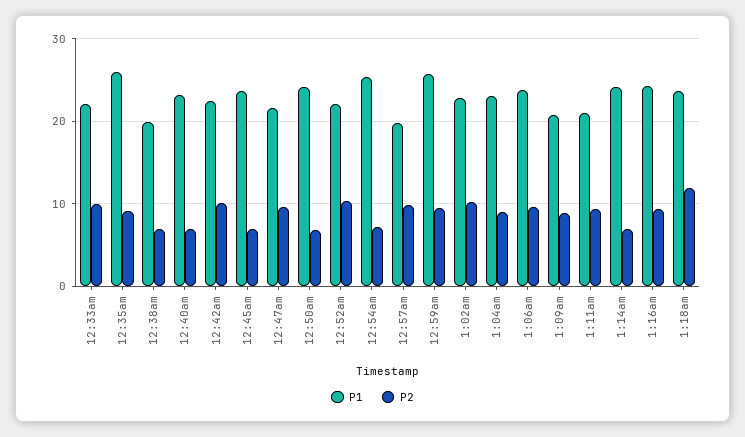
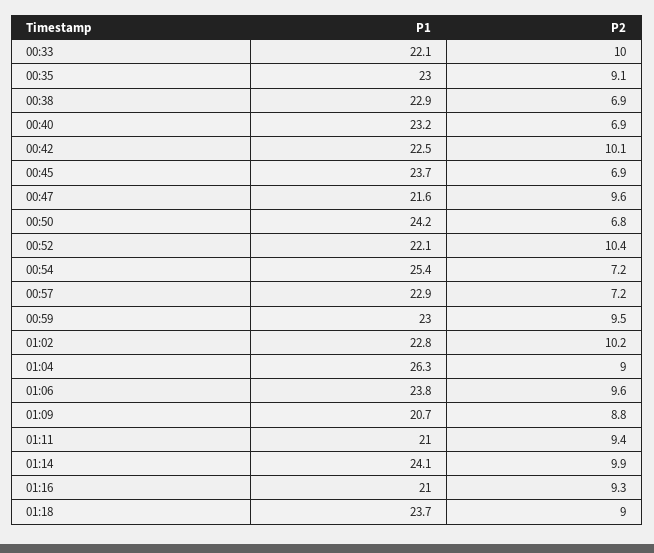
  {
    "P1": {
      "12:33am": 22.1,
-     "12:35am": 26,
+     "12:35am": 23,
-     "12:38am": 20,
+     "12:38am": 22.9,
      "12:40am": 23.2,
      "12:42am": 22.5,
      "12:45am": 23.7,
      "12:47am": 21.6,
      "12:50am": 24.2,
      "12:52am": 22.1,
      "12:54am": 25.4,
-     "12:57am": 20,
+     "12:57am": 22.9,
-     "12:59am": 26,
+     "12:59am": 23,
      "1:02am": 22.8,
-     "1:04am": 23,
+     "1:04am": 26.3,
      "1:06am": 23.8,
      "1:09am": 20.7,
      "1:11am": 21,
      "1:14am": 24.1,
-     "1:16am": 24,
+     "1:16am": 21,
      "1:18am": 23.7
    },
    "P2": {
      "12:33am": 10,
      "12:35am": 9.1,
      "12:38am": 6.9,
      "12:40am": 6.9,
      "12:42am": 10.1,
      "12:45am": 6.9,
      "12:47am": 9.6,
      "12:50am": 6.8,
      "12:52am": 10.4,
      "12:54am": 7.2,
-     "12:57am": 10,
+     "12:57am": 7.2,
      "12:59am": 9.5,
      "1:02am": 10.2,
      "1:04am": 9,
      "1:06am": 9.6,
      "1:09am": 8.8,
      "1:11am": 9.4,
-     "1:14am": 7,
+     "1:14am": 9.9,
      "1:16am": 9.3,
-     "1:18am": 12
+     "1:18am": 9
    }
  }

